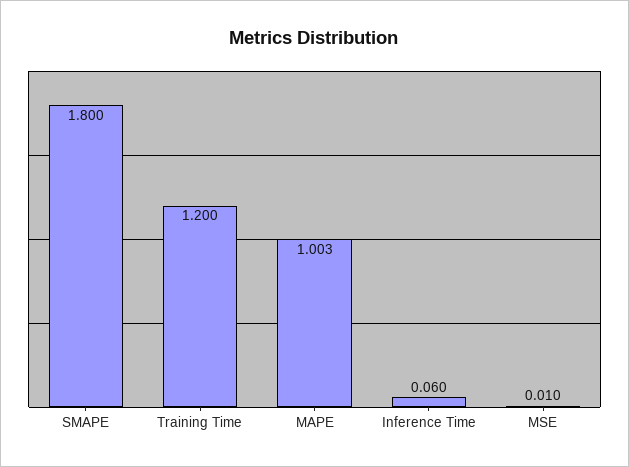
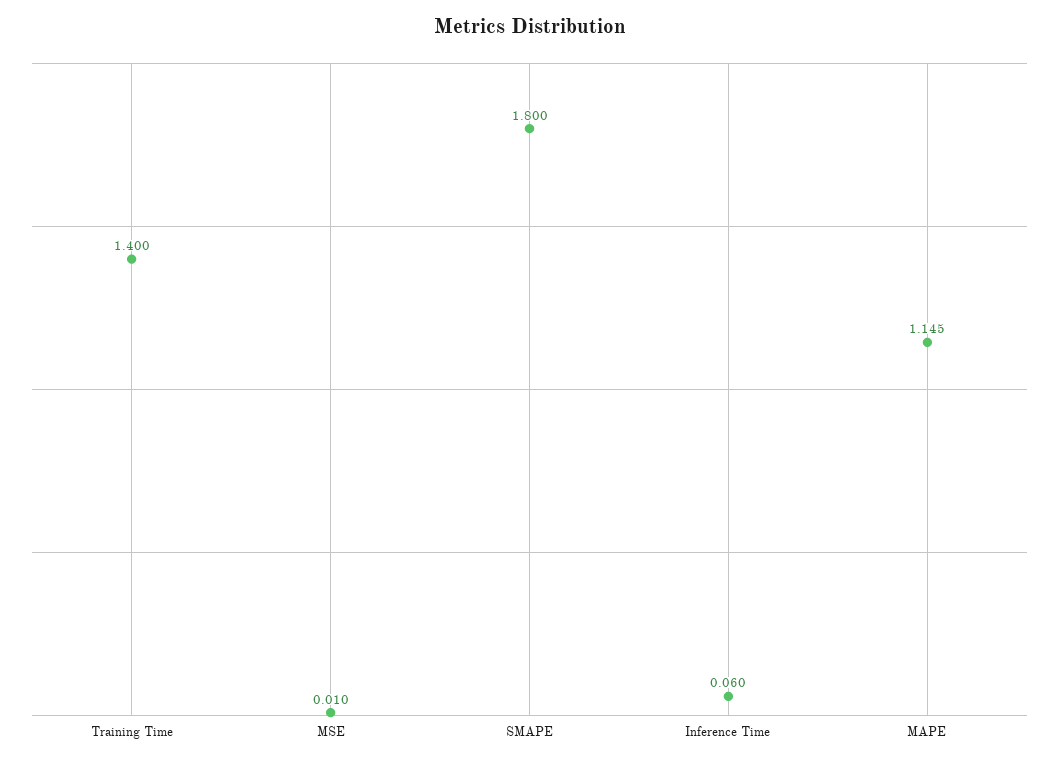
  {
    "SMAPE": 1.8,
-   "Training Time": 1.2,
+   "Training Time": 1.4,
-   "MAPE": 1.003,
+   "MAPE": 1.145,
    "Inference Time": 0.06,
    "MSE": 0.01
  }

